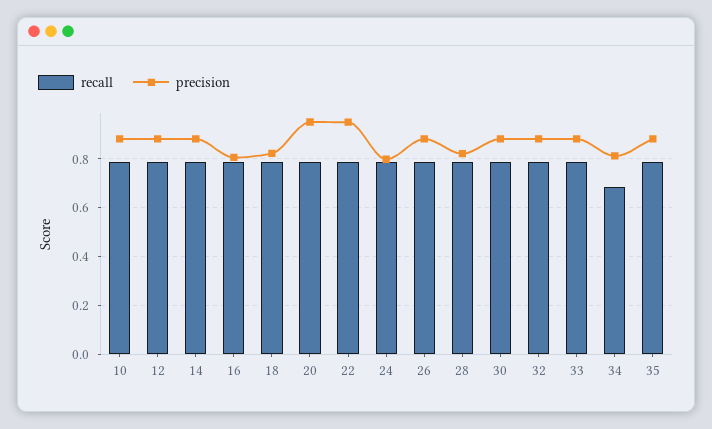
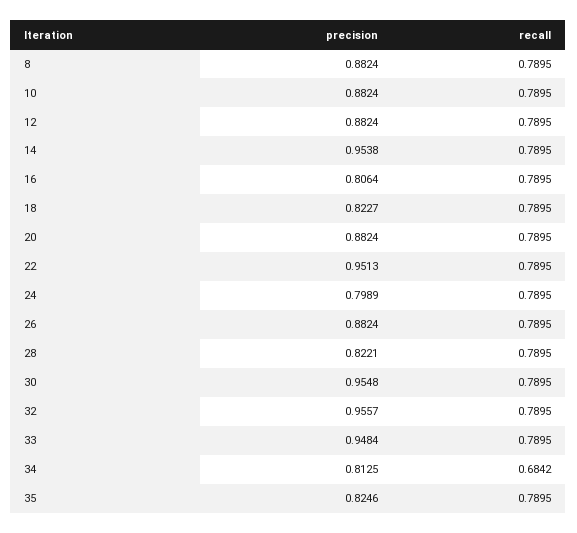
  {
    "recall": {
      "10": 0.7895,
      "12": 0.7895,
      "14": 0.7895,
      "16": 0.7895,
      "18": 0.7895,
      "20": 0.7895,
      "22": 0.7895,
      "24": 0.7895,
      "26": 0.7895,
      "28": 0.7895,
      "30": 0.7895,
      "32": 0.7895,
      "33": 0.7895,
      "34": 0.6842,
-     "35": 0.7895
+     "35": 0.7895,
+     "8": 0.7895
    },
    "precision": {
      "10": 0.8824,
      "12": 0.8824,
-     "14": 0.875,
+     "14": 0.9538,
      "16": 0.8064,
      "18": 0.8227,
-     "20": 0.95,
+     "20": 0.8824,
      "22": 0.9513,
      "24": 0.7989,
      "26": 0.8824,
      "28": 0.8221,
-     "30": 0.875,
+     "30": 0.9548,
-     "32": 0.875,
+     "32": 0.9557,
-     "33": 0.875,
+     "33": 0.9484,
      "34": 0.8125,
-     "35": 0.875
+     "35": 0.8246,
+     "8": 0.8824
    }
  }

